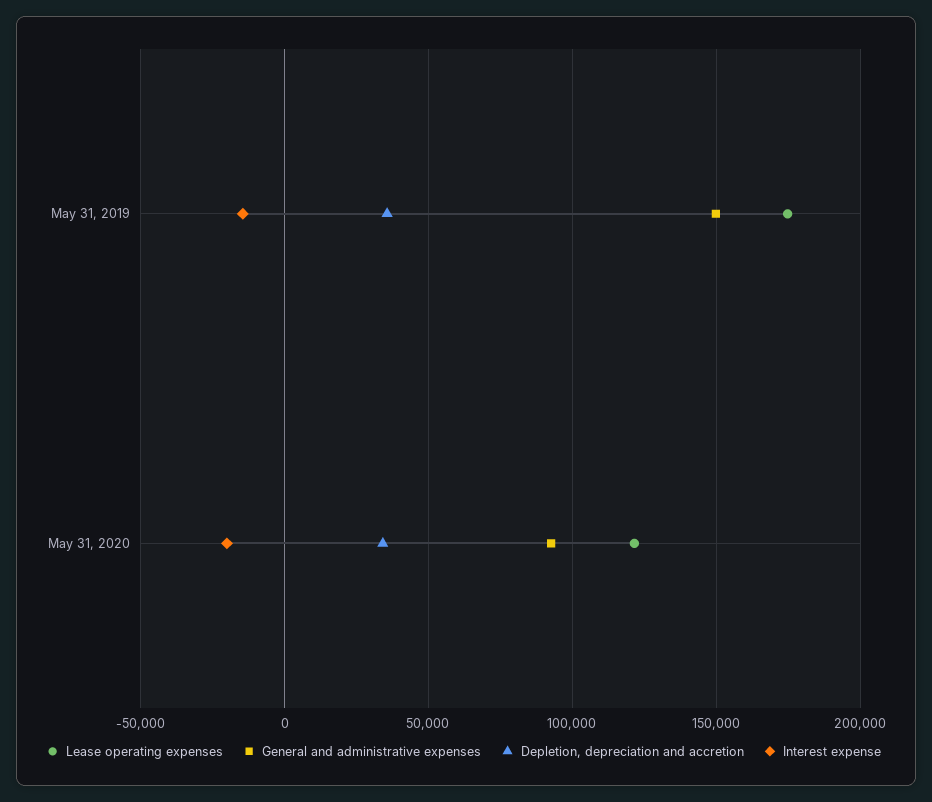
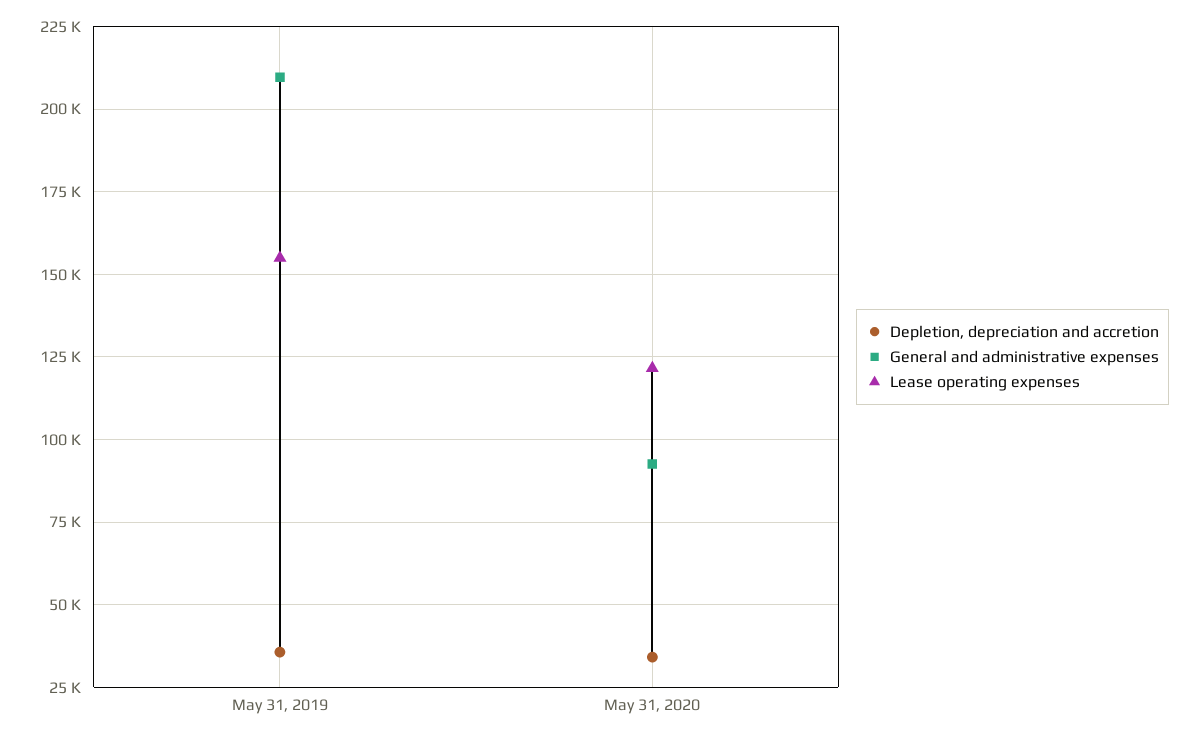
  {
    "Lease operating expenses": {
-     "May 31, 2019": 175000,
+     "May 31, 2019": 155000,
      "May 31, 2020": 122500
    },
    "General and administrative expenses": {
-     "May 31, 2019": 150000,
+     "May 31, 2019": 210000,
      "May 31, 2020": 92500
    },
    "Depletion, depreciation and accretion": {
      "May 31, 2019": 35000,
      "May 31, 2020": 35000
-   },
+   }
-   "Interest expense": {
-     "May 31, 2019": -15000,
-     "May 31, 2020": -20000
-   }
  }

